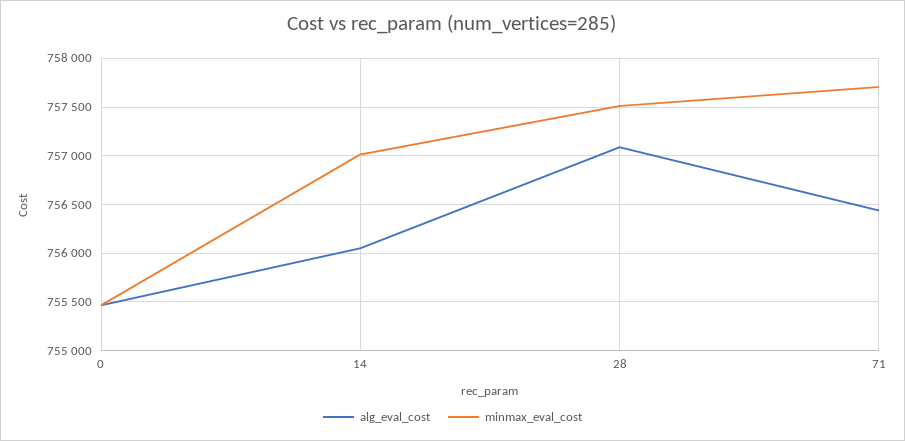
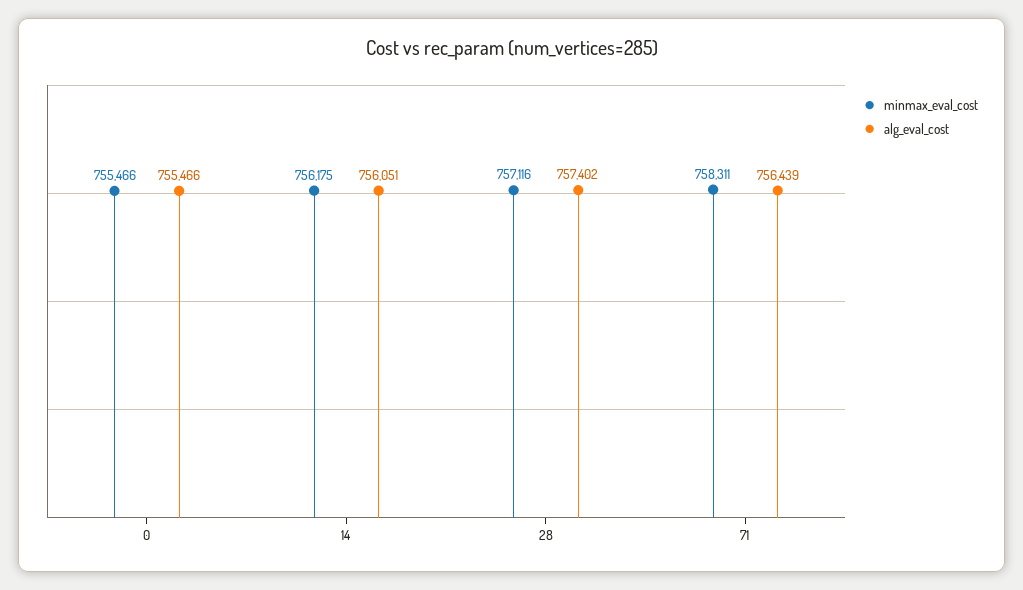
  {
    "alg_eval_cost": {
      "0": 755466,
      "14": 756051,
-     "28": 757100,
+     "28": 757402,
      "71": 756439
    },
    "minmax_eval_cost": {
      "0": 755466,
-     "14": 757000,
+     "14": 756175,
-     "28": 757500,
+     "28": 757116,
-     "71": 757700
+     "71": 758311
    }
  }

